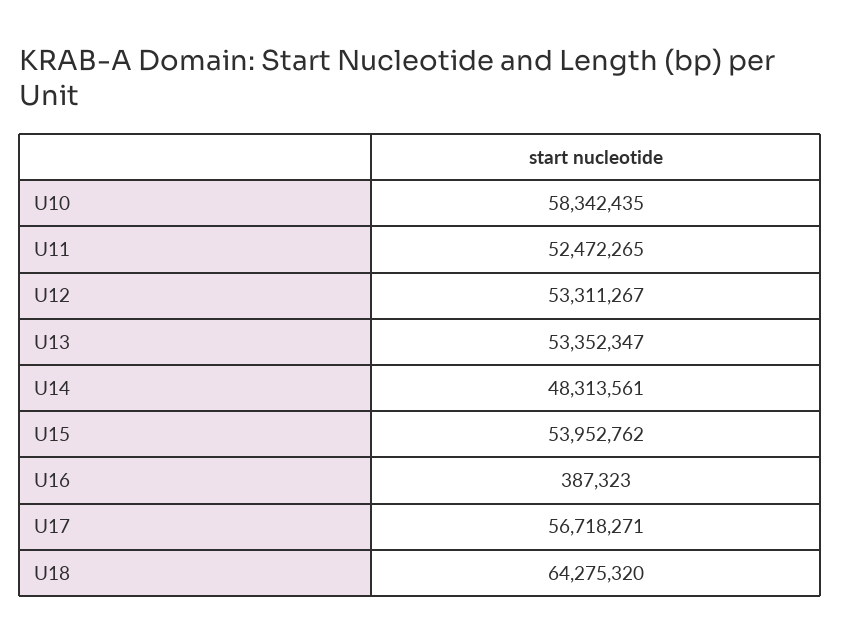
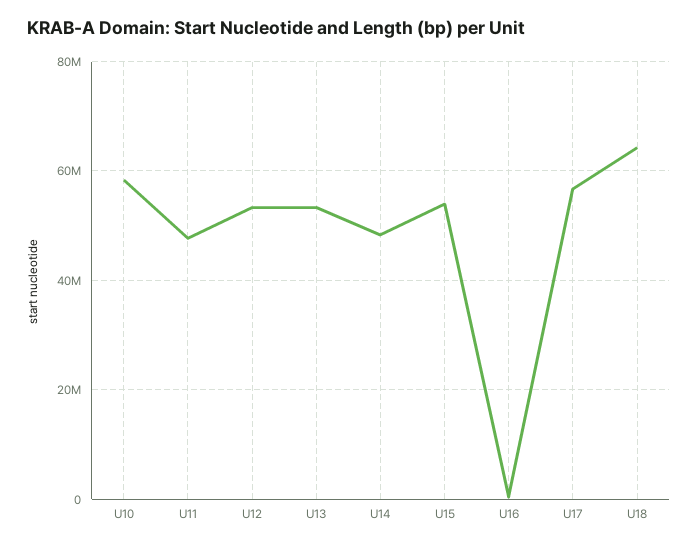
  {
    "U10": 58342435,
-   "U11": 52472265,
+   "U11": 48000000,
    "U12": 53311267,
    "U13": 53352347,
    "U14": 48313561,
    "U15": 53952762,
    "U16": 387323,
    "U17": 56718271,
    "U18": 64275320
  }

